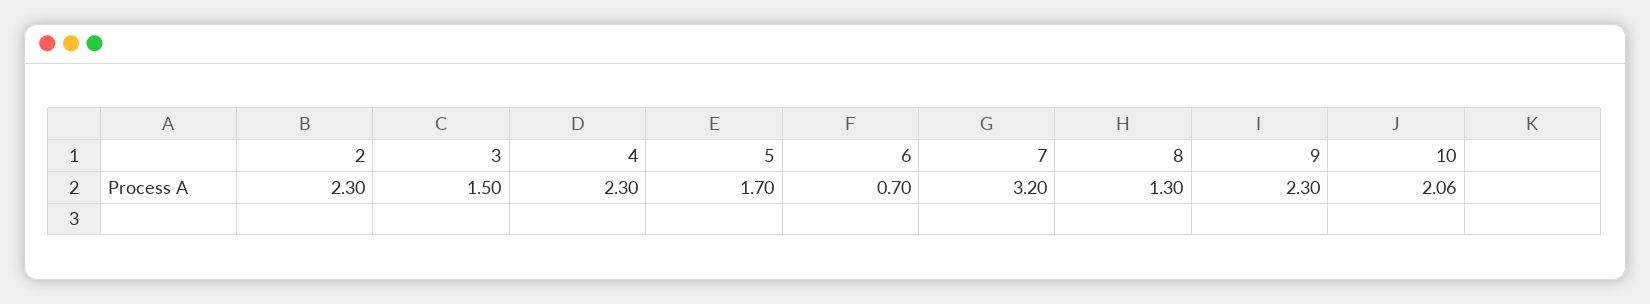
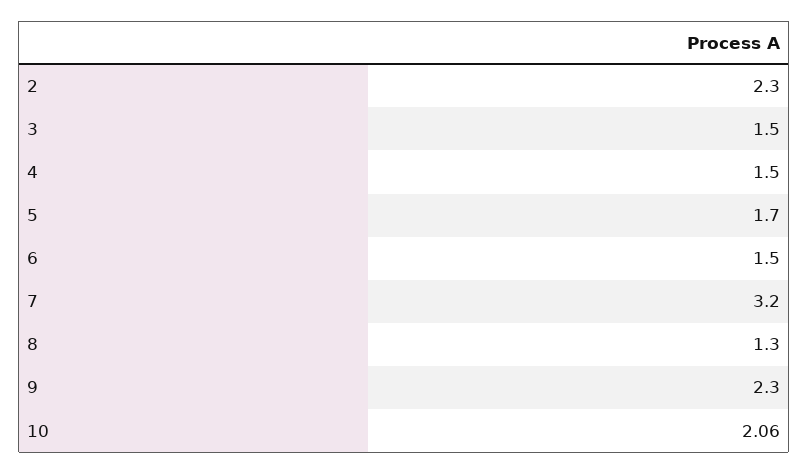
  {
    "2": 2.3,
    "3": 1.5,
-   "4": 2.3,
+   "4": 1.5,
    "5": 1.7,
-   "6": 0.7,
+   "6": 1.5,
    "7": 3.2,
    "8": 1.3,
    "9": 2.3,
    "10": 2.06
  }

